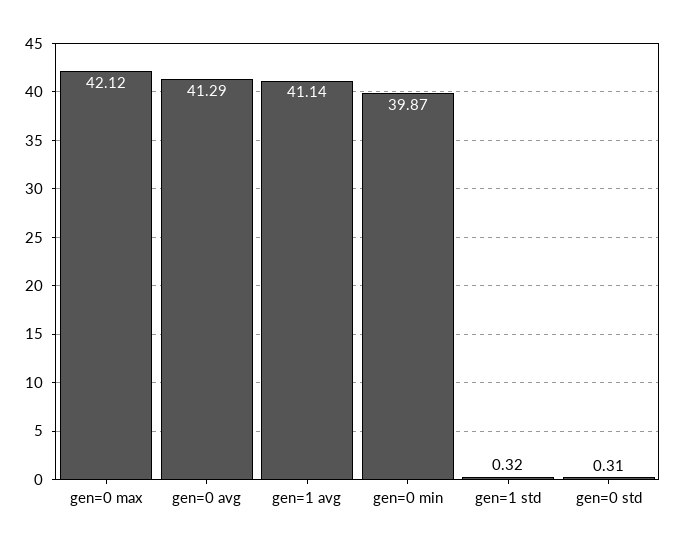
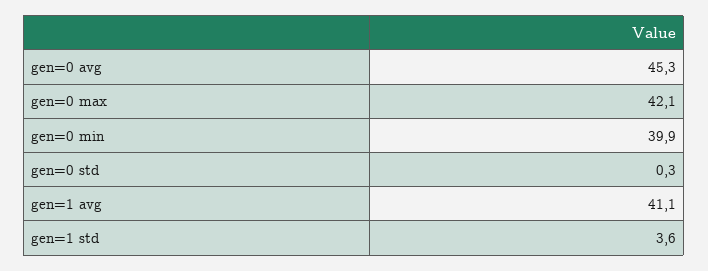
  {
    "gen=0 max": 42.12,
-   "gen=0 avg": 41.29,
+   "gen=0 avg": 45.3,
    "gen=1 avg": 41.14,
    "gen=0 min": 39.87,
-   "gen=1 std": 0.32,
+   "gen=1 std": 3.6,
    "gen=0 std": 0.31
  }

